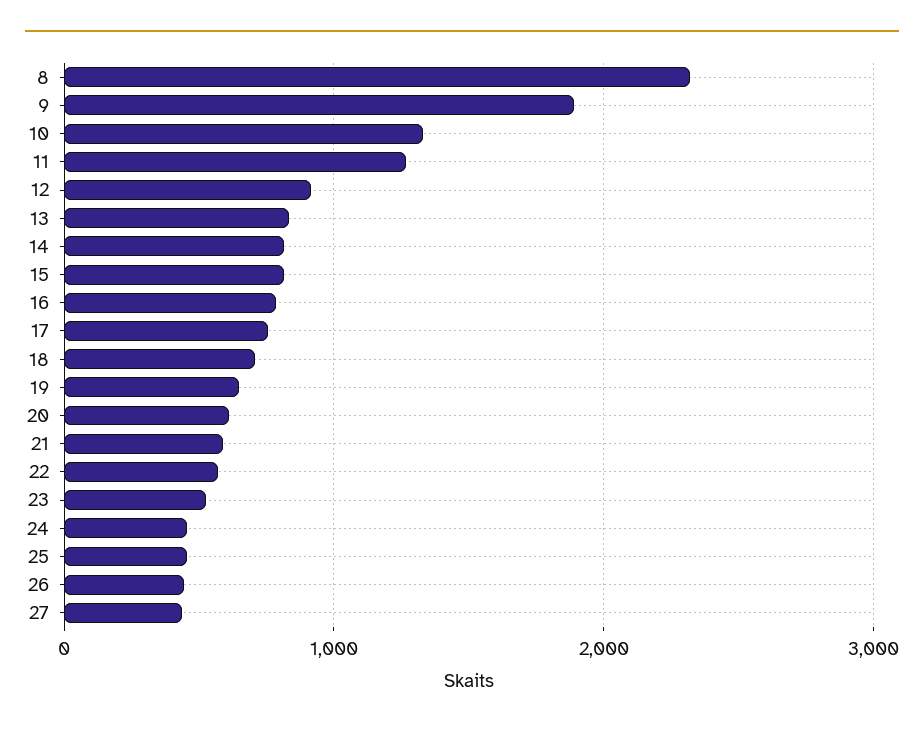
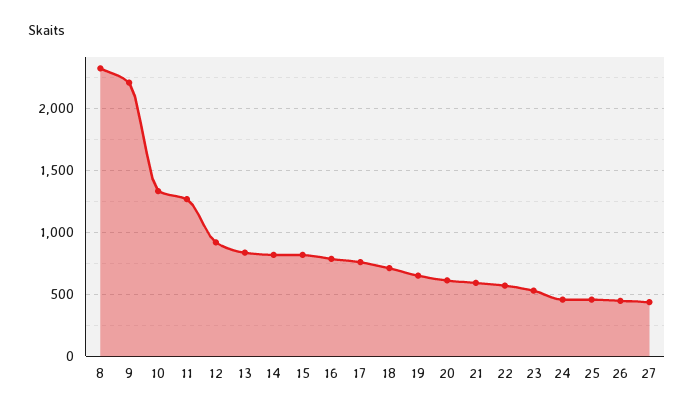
  {
    "8": 2300,
-   "9": 1900,
+   "9": 2200,
    "10": 1350,
    "11": 1250,
    "12": 900,
    "13": 850,
    "14": 800,
    "15": 800,
    "16": 800,
    "17": 750,
    "18": 700,
    "19": 650,
    "20": 600,
    "21": 600,
    "22": 550,
    "23": 550,
    "24": 450,
    "25": 450,
    "26": 450,
    "27": 450
  }

